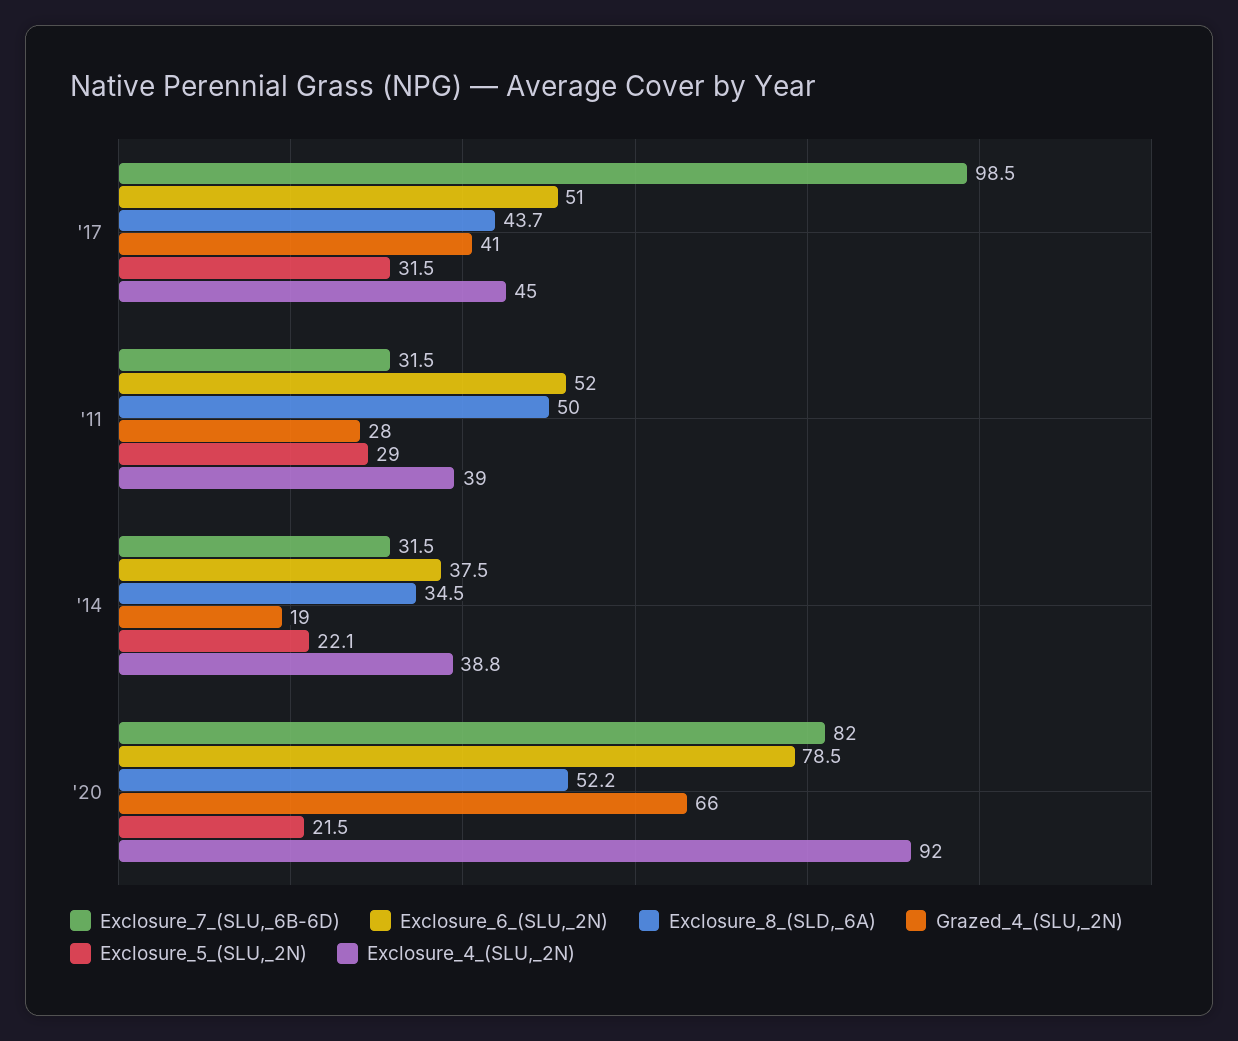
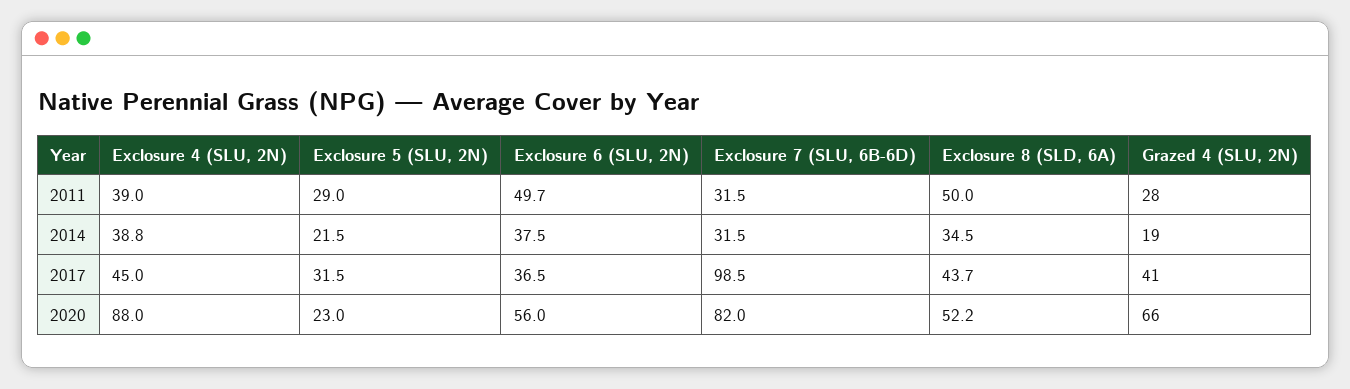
  {
    "Exclosure_7_(SLU,_6B-6D)": {
      "'17": 98.5,
      "'11": 31.5,
      "'14": 31.5,
      "'20": 82
    },
    "Exclosure_6_(SLU,_2N)": {
-     "'17": 51,
+     "'17": 36.5,
-     "'11": 52,
+     "'11": 49.7,
      "'14": 37.5,
-     "'20": 78.5
+     "'20": 56
    },
    "Exclosure_8_(SLD,_6A)": {
      "'17": 43.7,
      "'11": 50,
      "'14": 34.5,
      "'20": 52.2
    },
    "Grazed_4_(SLU,_2N)": {
      "'17": 41,
      "'11": 28,
      "'14": 19,
      "'20": 66
    },
    "Exclosure_5_(SLU,_2N)": {
      "'17": 31.5,
      "'11": 29,
-     "'14": 22.1,
+     "'14": 21.5,
-     "'20": 21.5
+     "'20": 23
    },
    "Exclosure_4_(SLU,_2N)": {
      "'17": 45,
      "'11": 39,
      "'14": 38.8,
-     "'20": 92
+     "'20": 88
    }
  }

